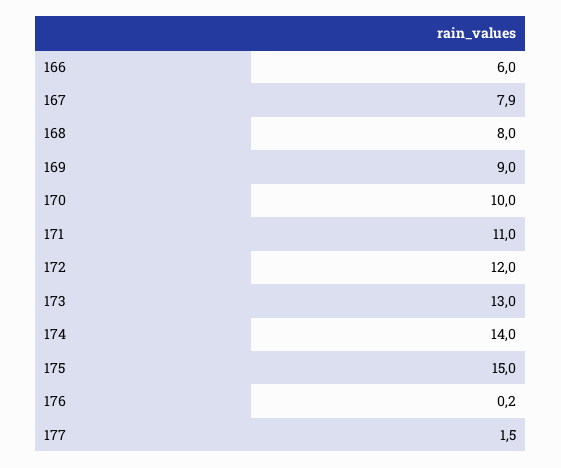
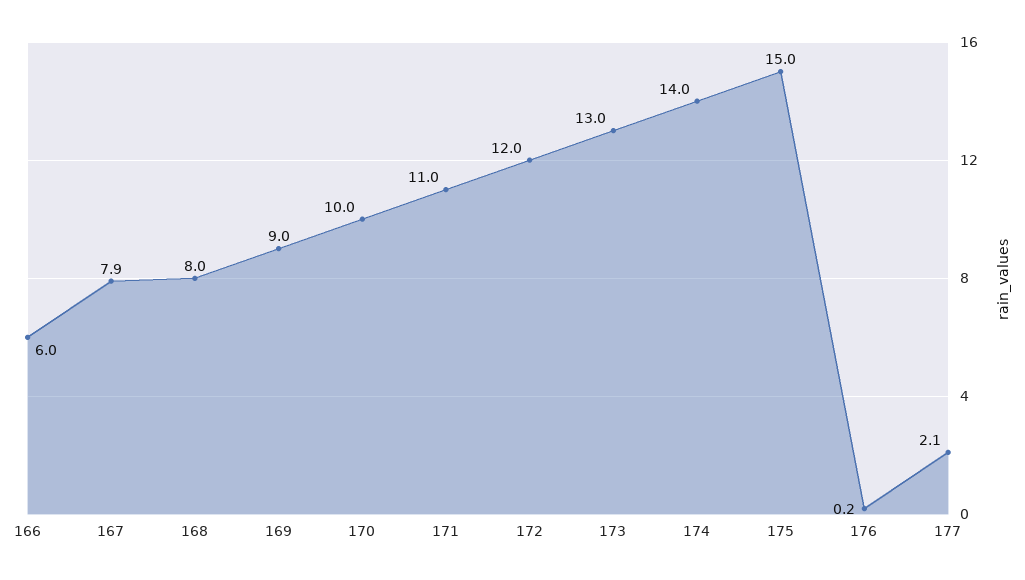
  {
    "166": 6,
    "167": 7.9,
    "168": 8,
    "169": 9,
    "170": 10,
    "171": 11,
    "172": 12,
    "173": 13,
    "174": 14,
    "175": 15,
    "176": 0.2,
-   "177": 1.5
+   "177": 2.1
  }

